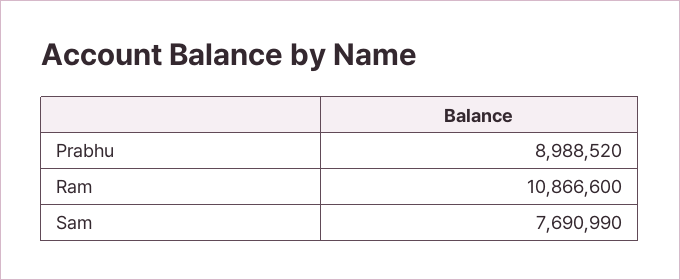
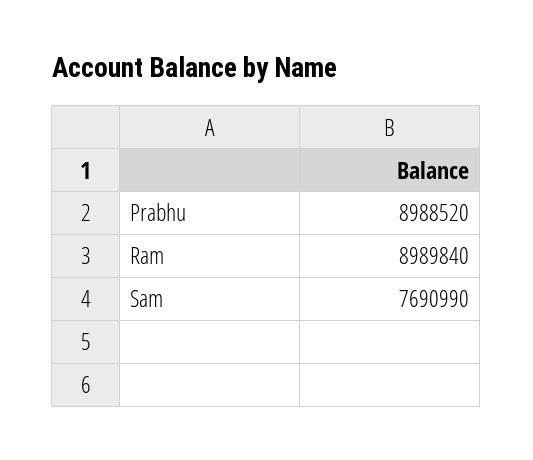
  {
    "Prabhu": 8988520,
-   "Ram": 10866600,
+   "Ram": 8989840,
    "Sam": 7690990
  }

